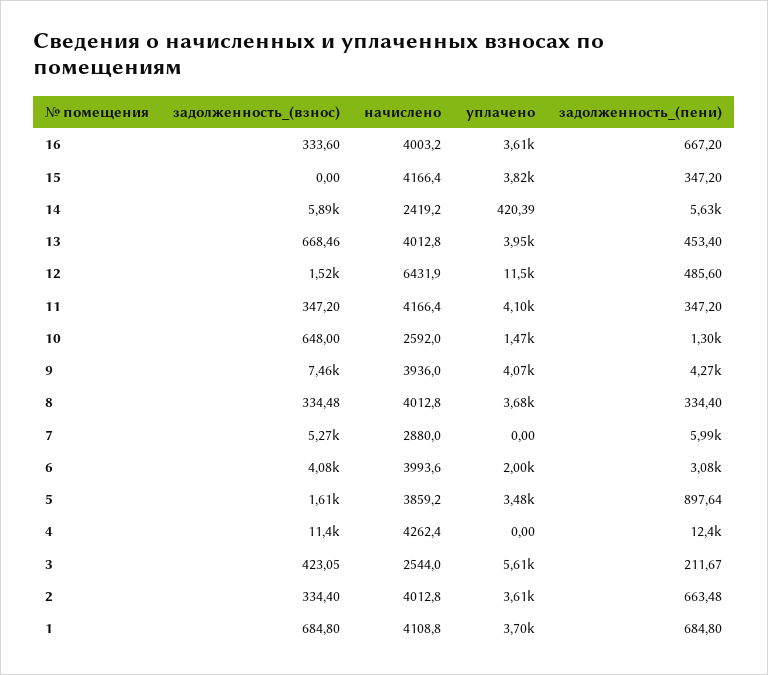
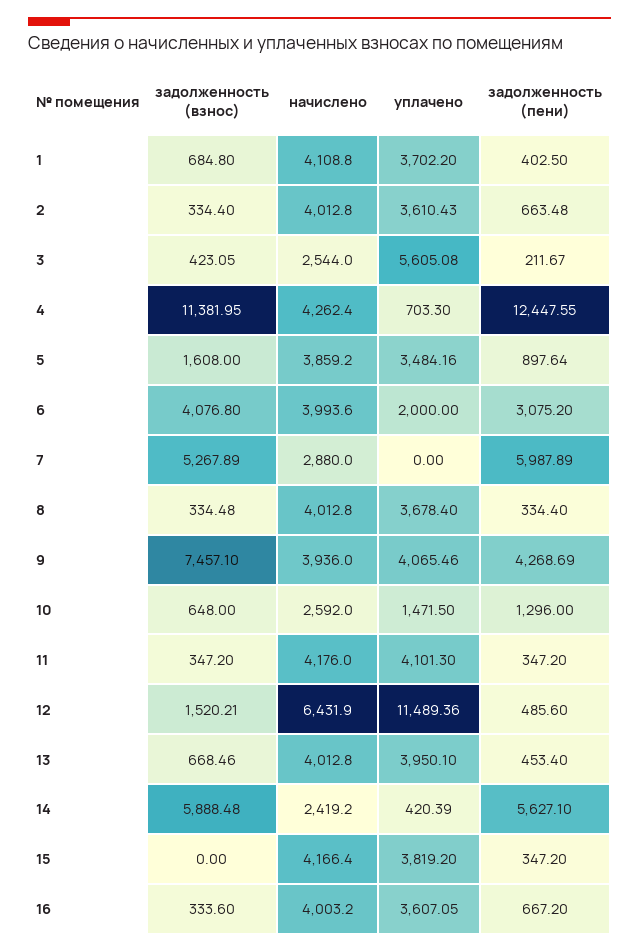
  {
    "задолженность_(взнос)": {
      "16": 333.6,
      "15": 0,
      "14": 5888.48,
      "13": 668.46,
      "12": 1520.21,
      "11": 347.2,
      "10": 648,
      "9": 7457.1,
      "8": 334.48,
      "7": 5267.89,
      "6": 4076.8,
      "5": 1608,
      "4": 11381.95,
      "3": 423.05,
      "2": 334.4,
      "1": 684.8
    },
    "начислено": {
      "16": 4003.2,
      "15": 4166.4,
      "14": 2419.2,
      "13": 4012.8,
      "12": 6431.9,
-     "11": 4166.4,
+     "11": 4176,
      "10": 2592,
      "9": 3936,
      "8": 4012.8,
      "7": 2880,
      "6": 3993.6,
      "5": 3859.2,
      "4": 4262.4,
      "3": 2544,
      "2": 4012.8,
      "1": 4108.8
    },
    "уплачено": {
      "16": 3607.05,
      "15": 3819.2,
      "14": 420.39,
      "13": 3950.1,
      "12": 11489.36,
      "11": 4101.3,
      "10": 1471.5,
      "9": 4065.46,
      "8": 3678.4,
      "7": 0,
      "6": 2000,
      "5": 3484.16,
-     "4": 0,
+     "4": 703.3,
      "3": 5605.08,
      "2": 3610.43,
      "1": 3702.2
    },
    "задолженность_(пени)": {
      "16": 667.2,
      "15": 347.2,
      "14": 5627.1,
      "13": 453.4,
      "12": 485.6,
      "11": 347.2,
      "10": 1296,
      "9": 4268.69,
      "8": 334.4,
      "7": 5987.89,
      "6": 3075.2,
      "5": 897.64,
      "4": 12447.55,
      "3": 211.67,
      "2": 663.48,
-     "1": 684.8
+     "1": 402.5
    }
  }

